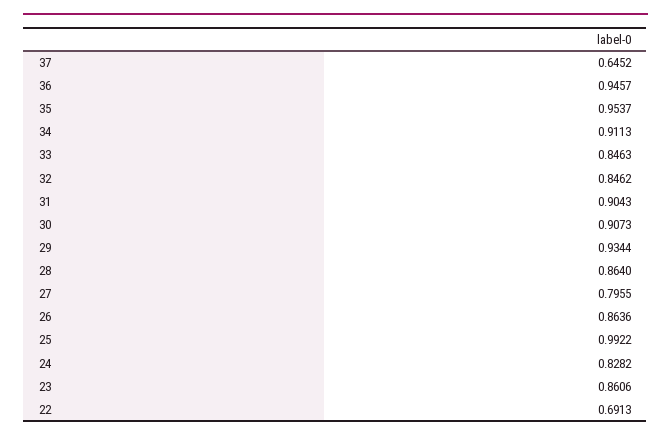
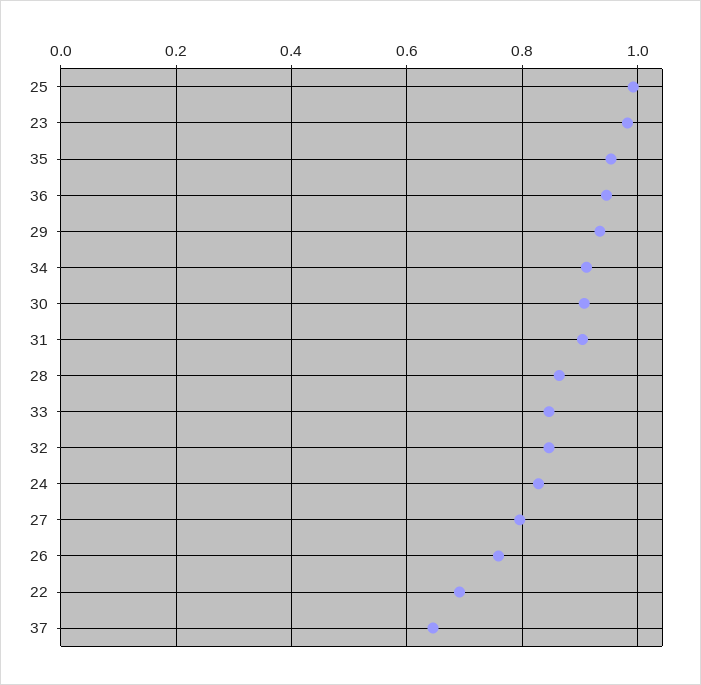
  {
    "37": 0.6452,
    "36": 0.9457,
    "35": 0.9537,
    "34": 0.9113,
    "33": 0.8463,
    "32": 0.8462,
    "31": 0.9043,
    "30": 0.9073,
    "29": 0.9344,
    "28": 0.864,
    "27": 0.7955,
-   "26": 0.8636,
+   "26": 0.76,
    "25": 0.9922,
    "24": 0.8282,
-   "23": 0.8606,
+   "23": 0.98,
    "22": 0.6913
  }

